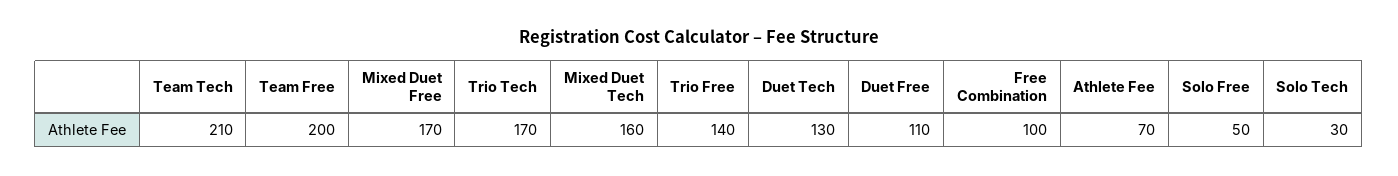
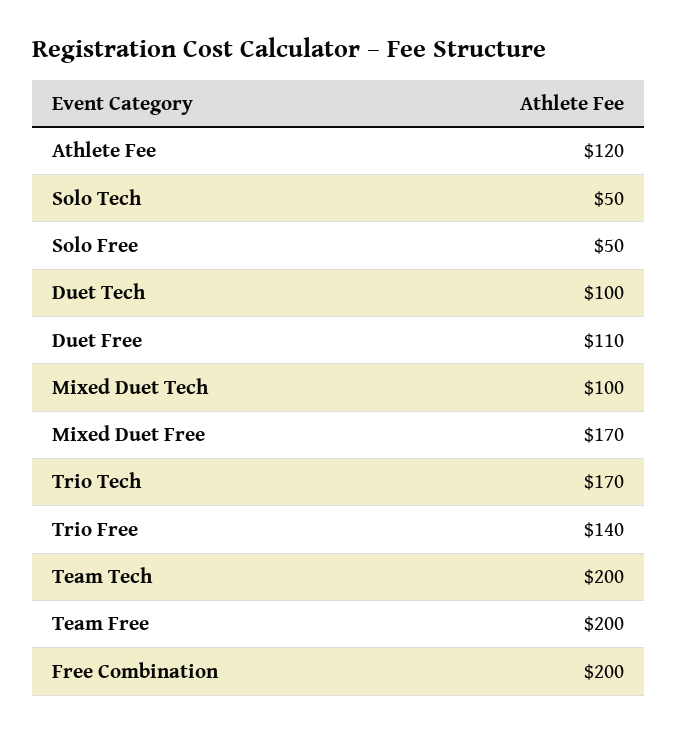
  {
-   "Team Tech": 210,
+   "Team Tech": 200,
    "Team Free": 200,
    "Mixed Duet Free": 170,
    "Trio Tech": 170,
-   "Mixed Duet Tech": 160,
+   "Mixed Duet Tech": 100,
    "Trio Free": 140,
-   "Duet Tech": 130,
+   "Duet Tech": 100,
    "Duet Free": 110,
-   "Free Combination": 100,
+   "Free Combination": 200,
-   "Athlete Fee": 70,
+   "Athlete Fee": 120,
    "Solo Free": 50,
-   "Solo Tech": 30
+   "Solo Tech": 50
  }

